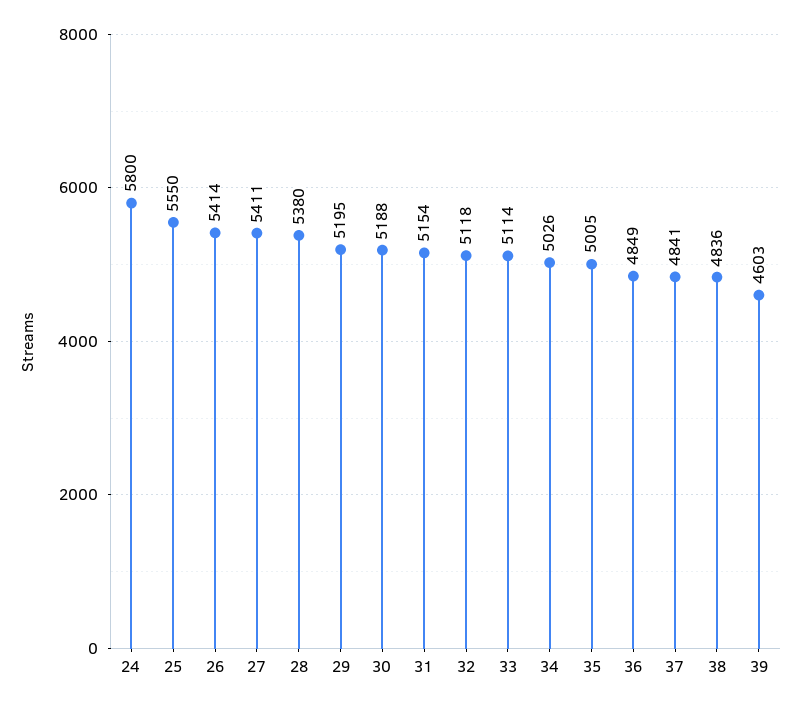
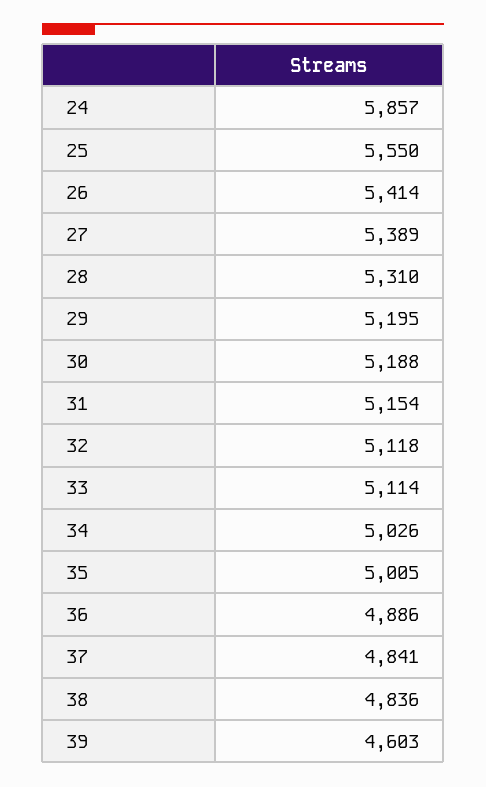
  {
-   "24": 5800,
+   "24": 5857,
    "25": 5550,
    "26": 5414,
-   "27": 5411,
+   "27": 5389,
-   "28": 5380,
+   "28": 5310,
    "29": 5195,
    "30": 5188,
    "31": 5154,
    "32": 5118,
    "33": 5114,
    "34": 5026,
    "35": 5005,
-   "36": 4849,
+   "36": 4886,
    "37": 4841,
    "38": 4836,
    "39": 4603
  }

